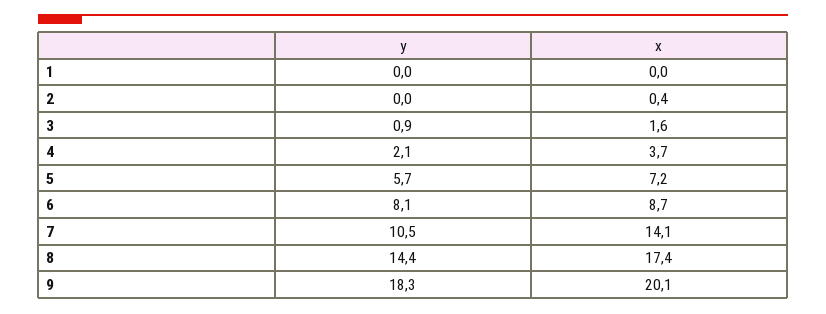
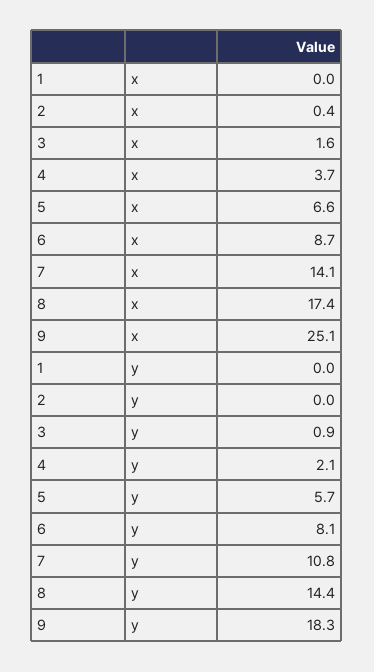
  {
    "y": {
      "1": 0,
      "2": 0,
      "3": 0.9,
      "4": 2.1,
      "5": 5.7,
      "6": 8.1,
-     "7": 10.5,
+     "7": 10.8,
      "8": 14.4,
      "9": 18.3
    },
    "x": {
      "1": 0,
      "2": 0.4,
      "3": 1.6,
      "4": 3.7,
-     "5": 7.2,
+     "5": 6.6,
      "6": 8.7,
      "7": 14.1,
      "8": 17.4,
-     "9": 20.1
+     "9": 25.1
    }
  }

